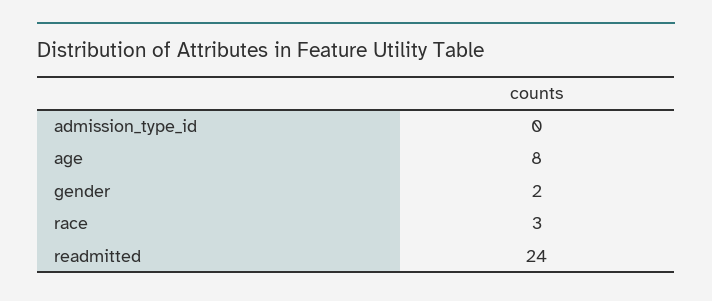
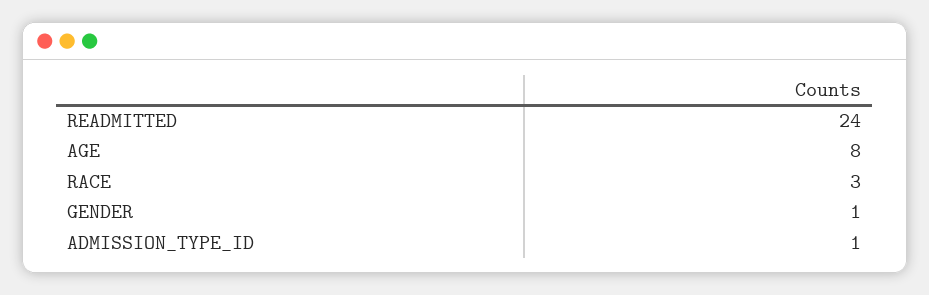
  {
-   "admission_type_id": 0,
+   "admission_type_id": 1,
    "age": 8,
-   "gender": 2,
+   "gender": 1,
    "race": 3,
    "readmitted": 24
  }

